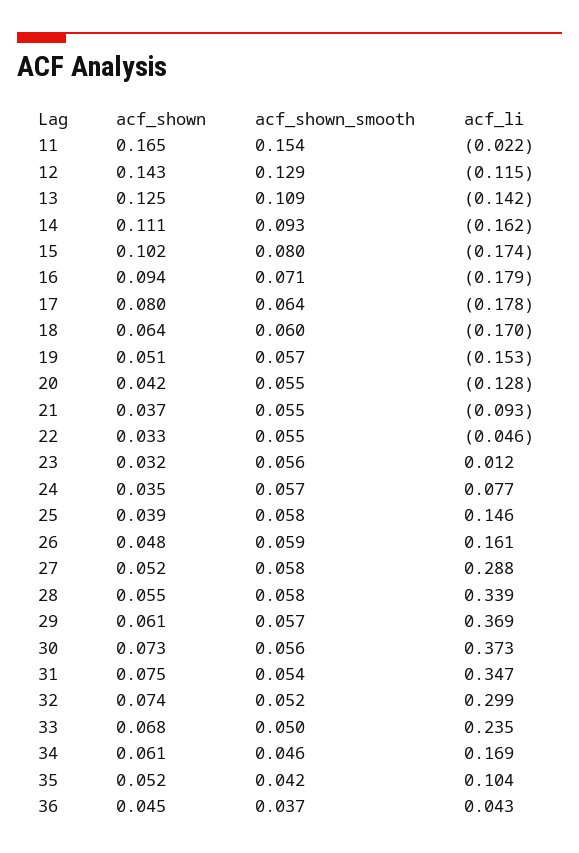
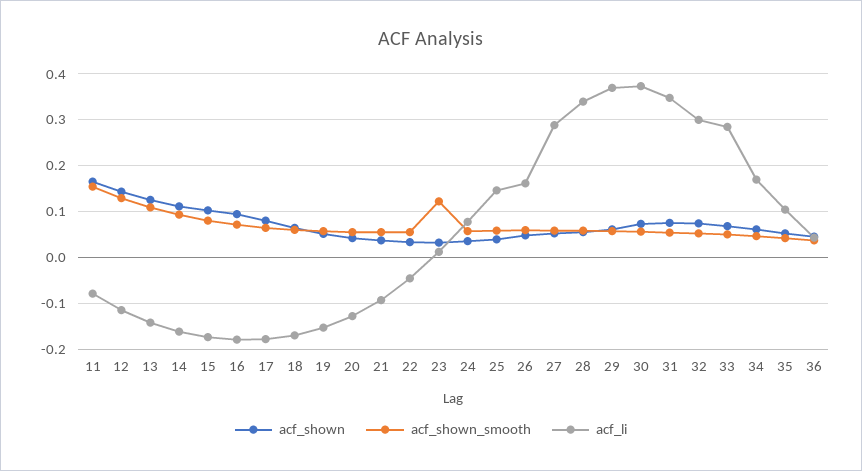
  {
    "acf_shown": {
      "11": 0.165,
      "12": 0.143,
      "13": 0.125,
      "14": 0.111,
      "15": 0.102,
      "16": 0.094,
      "17": 0.08,
      "18": 0.064,
      "19": 0.051,
      "20": 0.042,
      "21": 0.037,
      "22": 0.033,
      "23": 0.032,
      "24": 0.035,
      "25": 0.039,
      "26": 0.048,
      "27": 0.052,
      "28": 0.055,
      "29": 0.061,
      "30": 0.073,
      "31": 0.075,
      "32": 0.074,
      "33": 0.068,
      "34": 0.061,
      "35": 0.052,
      "36": 0.045
    },
    "acf_shown_smooth": {
      "11": 0.154,
      "12": 0.129,
      "13": 0.109,
      "14": 0.093,
      "15": 0.08,
      "16": 0.071,
      "17": 0.064,
      "18": 0.06,
      "19": 0.057,
      "20": 0.055,
      "21": 0.055,
      "22": 0.055,
-     "23": 0.056,
+     "23": 0.12,
      "24": 0.057,
      "25": 0.058,
      "26": 0.059,
      "27": 0.058,
      "28": 0.058,
      "29": 0.057,
      "30": 0.056,
      "31": 0.054,
      "32": 0.052,
      "33": 0.05,
      "34": 0.046,
      "35": 0.042,
      "36": 0.037
    },
    "acf_li": {
-     "11": -0.022,
+     "11": -0.08,
      "12": -0.115,
      "13": -0.142,
      "14": -0.162,
      "15": -0.174,
      "16": -0.179,
      "17": -0.178,
      "18": -0.17,
      "19": -0.153,
      "20": -0.128,
      "21": -0.093,
      "22": -0.046,
      "23": 0.012,
      "24": 0.077,
      "25": 0.146,
      "26": 0.161,
      "27": 0.288,
      "28": 0.339,
      "29": 0.369,
      "30": 0.373,
      "31": 0.347,
      "32": 0.299,
-     "33": 0.235,
+     "33": 0.28,
      "34": 0.169,
      "35": 0.104,
      "36": 0.043
    }
  }

